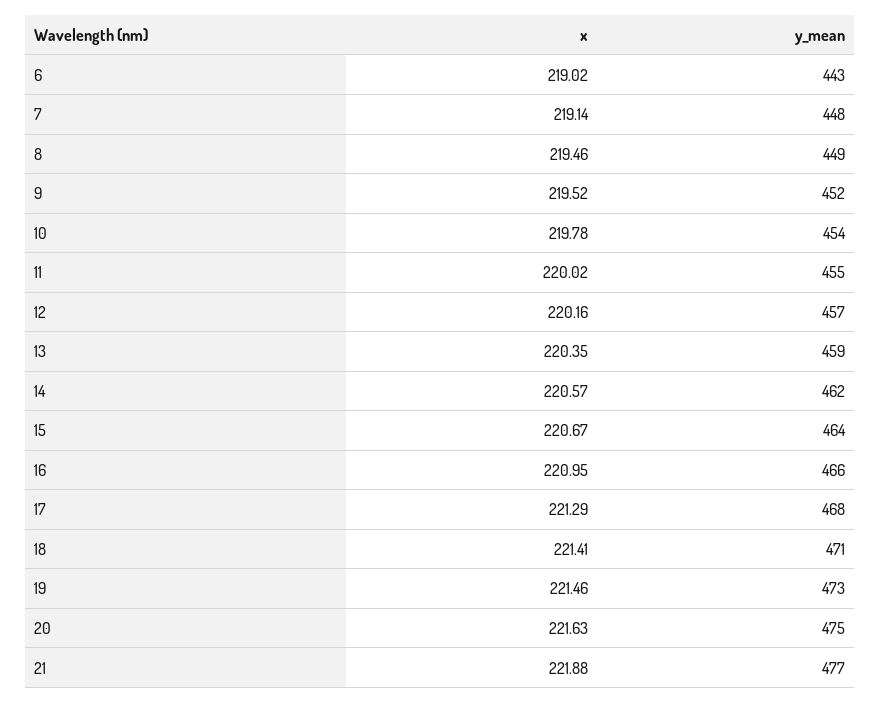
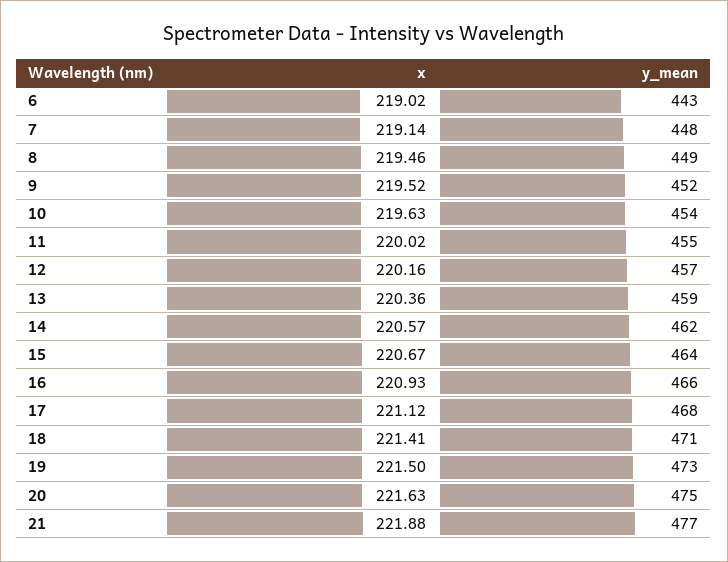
  {
    "x": {
      "6": 219.02,
      "7": 219.14,
      "8": 219.46,
      "9": 219.52,
-     "10": 219.78,
+     "10": 219.63,
      "11": 220.02,
      "12": 220.16,
-     "13": 220.35,
+     "13": 220.36,
      "14": 220.57,
      "15": 220.67,
-     "16": 220.95,
+     "16": 220.93,
-     "17": 221.29,
+     "17": 221.12,
      "18": 221.41,
-     "19": 221.46,
+     "19": 221.5,
      "20": 221.63,
      "21": 221.88
    },
    "y_mean": {
      "6": 443,
      "7": 448,
      "8": 449,
      "9": 452,
      "10": 454,
      "11": 455,
      "12": 457,
      "13": 459,
      "14": 462,
      "15": 464,
      "16": 466,
      "17": 468,
      "18": 471,
      "19": 473,
      "20": 475,
      "21": 477
    }
  }

